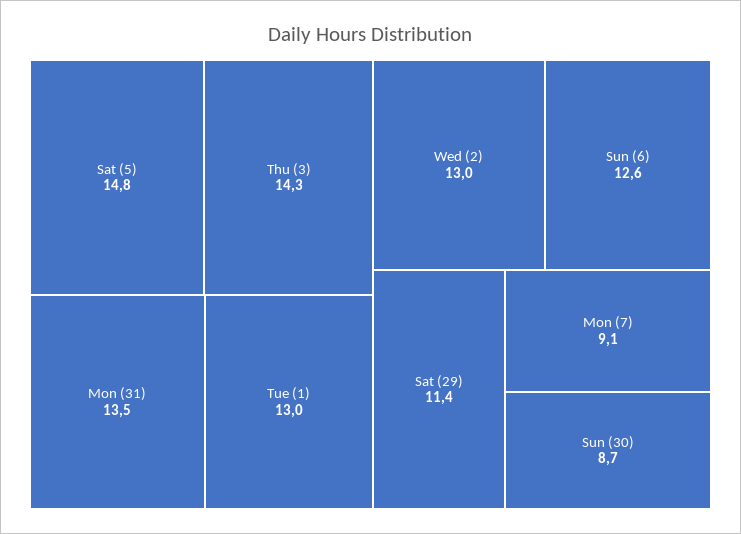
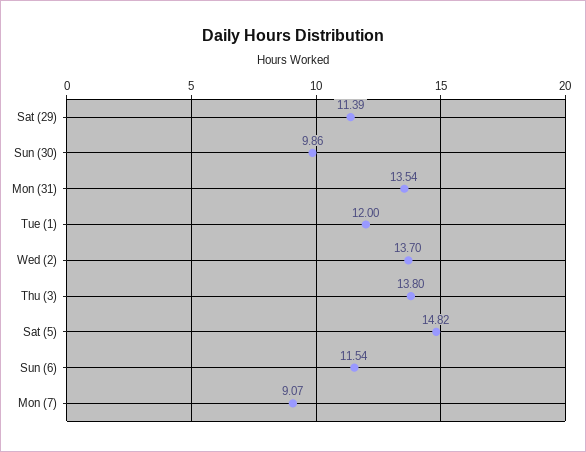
  {
    "Sat (5)": 14.82,
-   "Thu (3)": 14.3,
+   "Thu (3)": 13.8,
    "Mon (31)": 13.54,
-   "Tue (1)": 13,
+   "Tue (1)": 12,
-   "Wed (2)": 13,
+   "Wed (2)": 13.7,
-   "Sun (6)": 12.6,
+   "Sun (6)": 11.54,
    "Sat (29)": 11.39,
    "Mon (7)": 9.07,
-   "Sun (30)": 8.7
+   "Sun (30)": 9.86
  }

